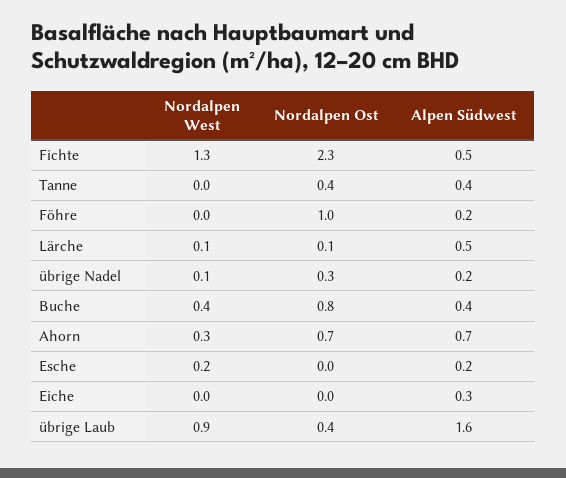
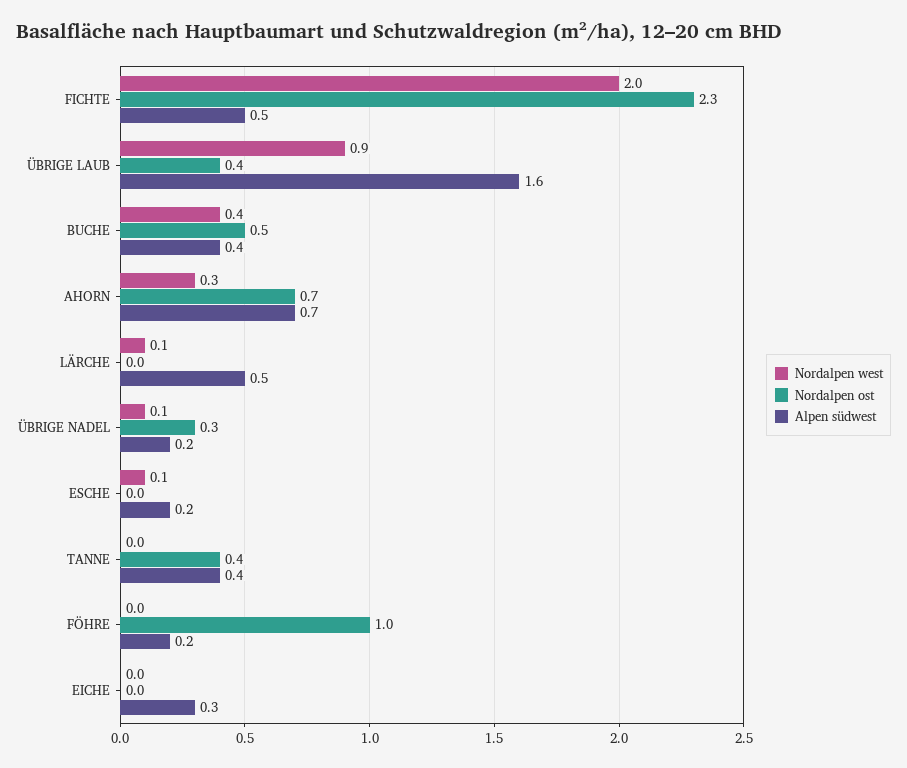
  {
    "Nordalpen West": {
-     "Fichte": 1.3,
+     "Fichte": 2,
      "Tanne": 0,
      "Föhre": 0,
      "Lärche": 0.1,
      "übrige Nadel": 0.1,
      "Buche": 0.4,
      "Ahorn": 0.3,
-     "Esche": 0.2,
+     "Esche": 0.1,
      "Eiche": 0,
      "übrige Laub": 0.9
    },
    "Nordalpen Ost": {
      "Fichte": 2.3,
      "Tanne": 0.4,
      "Föhre": 1,
-     "Lärche": 0.1,
+     "Lärche": 0,
      "übrige Nadel": 0.3,
-     "Buche": 0.8,
+     "Buche": 0.5,
      "Ahorn": 0.7,
      "Esche": 0,
      "Eiche": 0,
      "übrige Laub": 0.4
    },
    "Alpen Südwest": {
      "Fichte": 0.5,
      "Tanne": 0.4,
      "Föhre": 0.2,
      "Lärche": 0.5,
      "übrige Nadel": 0.2,
      "Buche": 0.4,
      "Ahorn": 0.7,
      "Esche": 0.2,
      "Eiche": 0.3,
      "übrige Laub": 1.6
    }
  }

